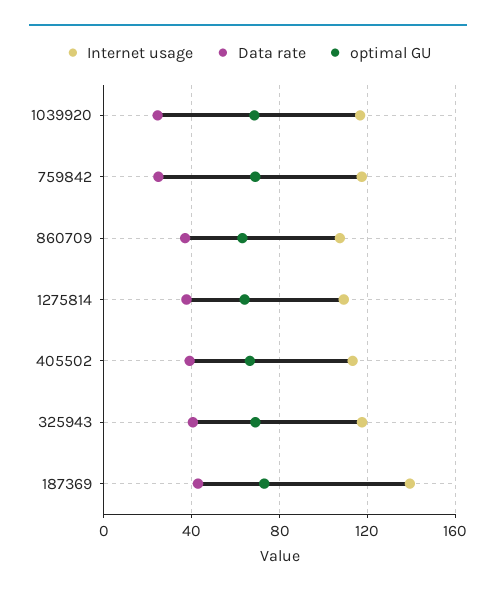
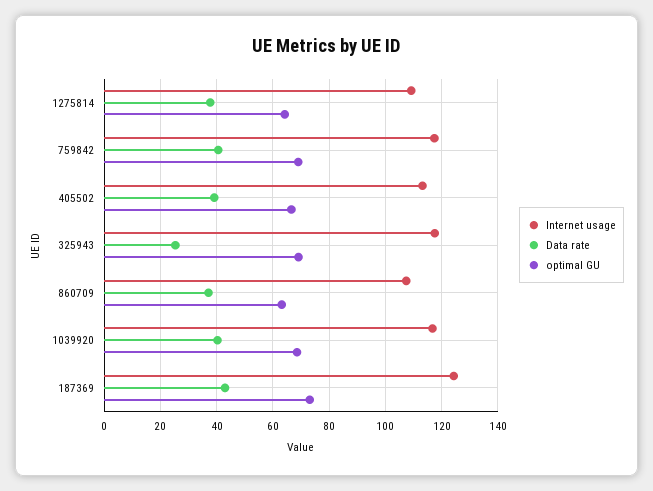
  {
    "Internet usage": {
      "1039920": 117.5,
      "759842": 117.5,
      "860709": 107.5,
      "1275814": 110,
      "405502": 112.5,
      "325943": 117.5,
-     "187369": 140
+     "187369": 125
    },
    "Data rate": {
-     "1039920": 25,
+     "1039920": 40,
-     "759842": 25,
+     "759842": 40,
      "860709": 37.5,
      "1275814": 37.5,
      "405502": 40,
-     "325943": 40,
+     "325943": 25,
      "187369": 42.5
    },
    "optimal GU": {
      "1039920": 67.5,
      "759842": 70,
      "860709": 62.5,
      "1275814": 65,
      "405502": 67.5,
      "325943": 70,
      "187369": 72.5
    }
  }

